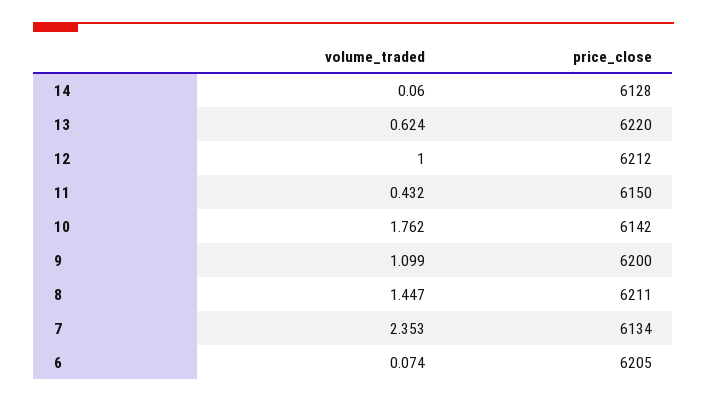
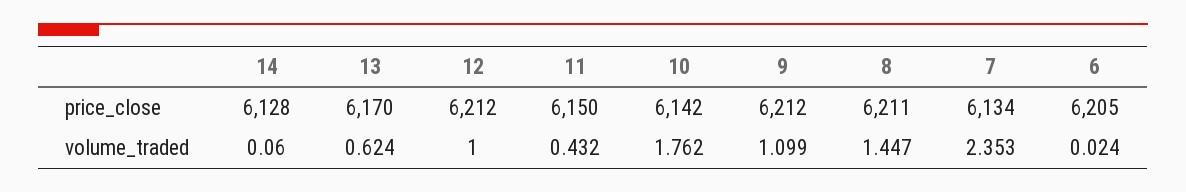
  {
    "volume_traded": {
      "14": 0.06,
      "13": 0.624,
      "12": 1,
      "11": 0.432,
      "10": 1.762,
      "9": 1.099,
      "8": 1.447,
      "7": 2.353,
-     "6": 0.074
+     "6": 0.024
    },
    "price_close": {
      "14": 6128,
-     "13": 6220,
+     "13": 6170,
      "12": 6212,
      "11": 6150,
      "10": 6142,
-     "9": 6200,
+     "9": 6212,
      "8": 6211,
      "7": 6134,
      "6": 6205
    }
  }

